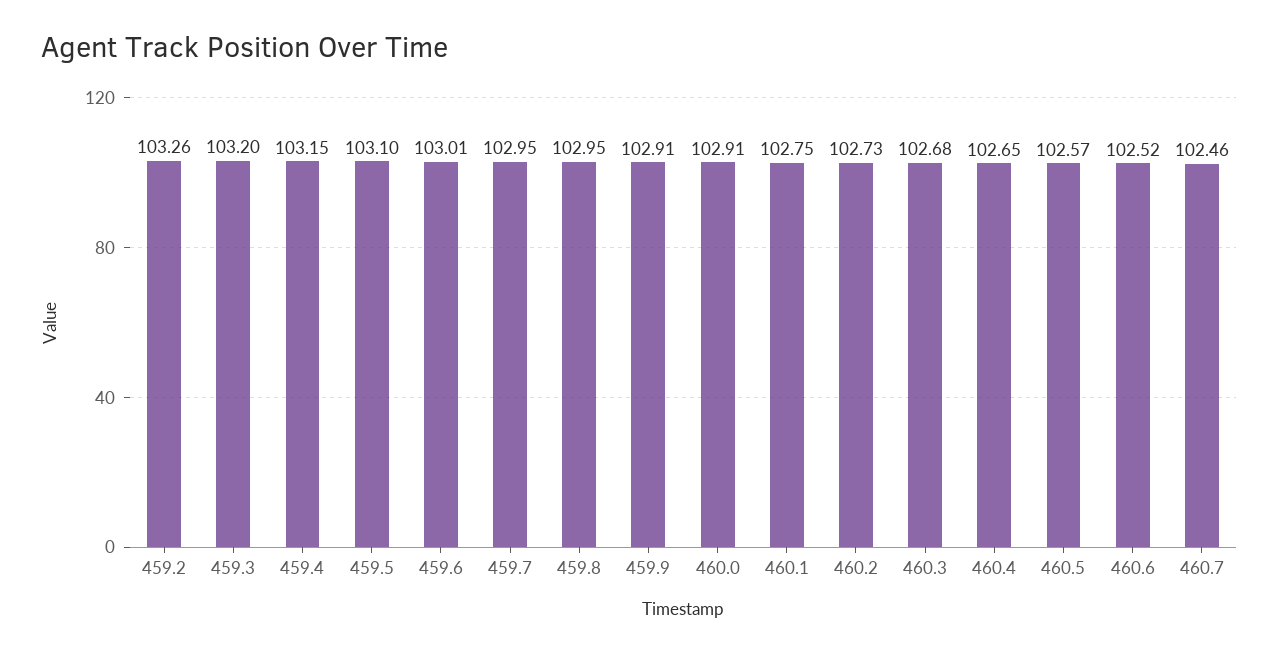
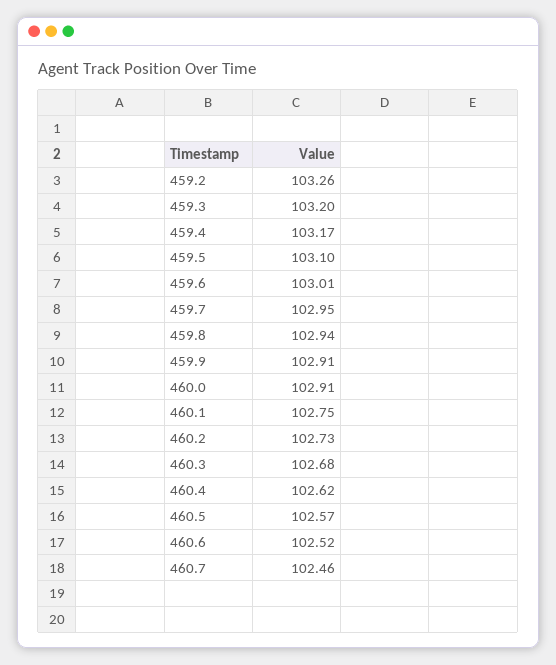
  {
    "459.2": 103.26,
    "459.3": 103.2,
-   "459.4": 103.15,
+   "459.4": 103.17,
    "459.5": 103.1,
    "459.6": 103.01,
    "459.7": 102.95,
-   "459.8": 102.95,
+   "459.8": 102.94,
    "459.9": 102.91,
    "460.0": 102.91,
    "460.1": 102.75,
    "460.2": 102.73,
    "460.3": 102.68,
-   "460.4": 102.65,
+   "460.4": 102.62,
    "460.5": 102.57,
    "460.6": 102.52,
    "460.7": 102.46
  }

